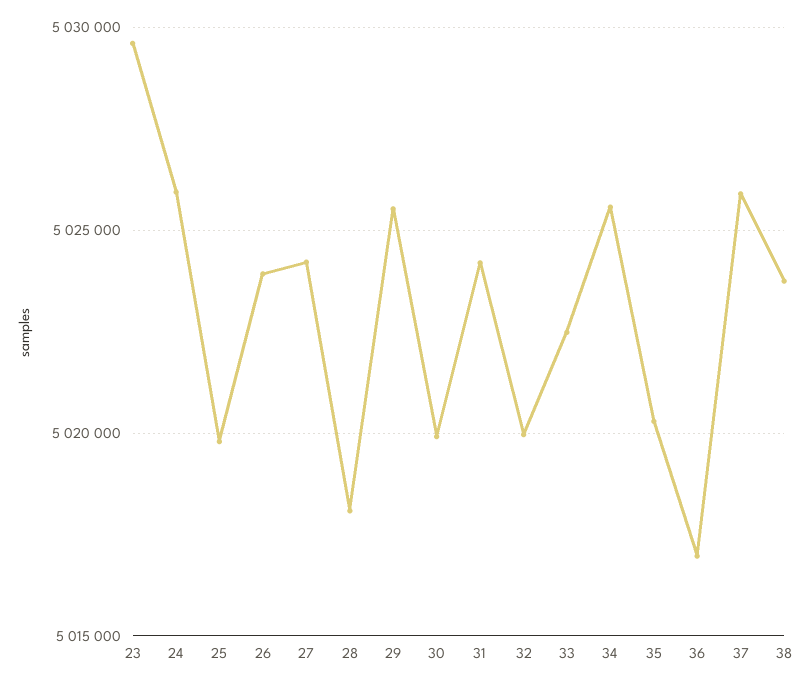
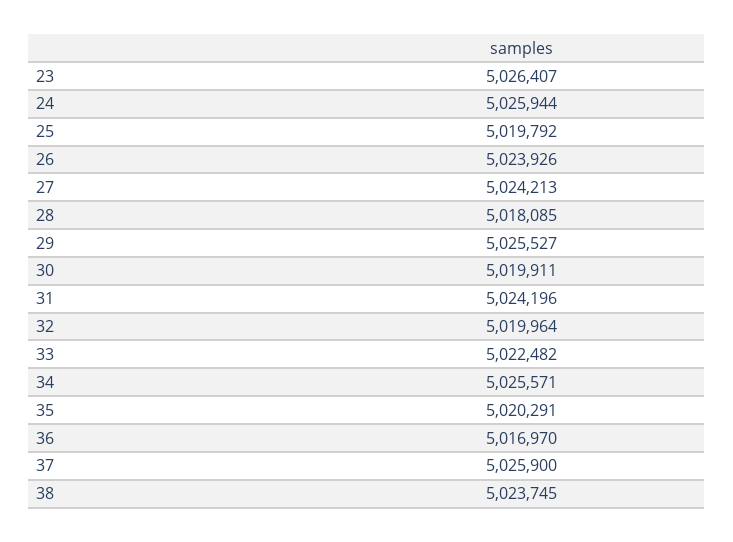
  {
-   "23": 5029500,
+   "23": 5026407,
    "24": 5025944,
    "25": 5019792,
    "26": 5023926,
    "27": 5024213,
    "28": 5018085,
    "29": 5025527,
    "30": 5019911,
    "31": 5024196,
    "32": 5019964,
    "33": 5022482,
    "34": 5025571,
    "35": 5020291,
    "36": 5016970,
    "37": 5025900,
    "38": 5023745
  }

